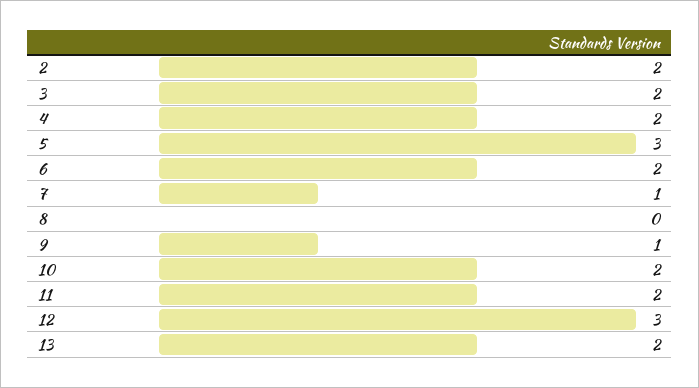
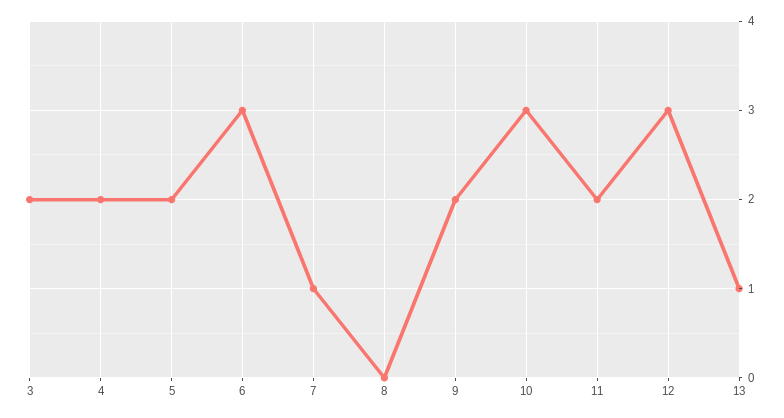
  {
-   "2": 2,
    "3": 2,
    "4": 2,
-   "5": 3,
+   "5": 2,
-   "6": 2,
+   "6": 3,
    "7": 1,
    "8": 0,
-   "9": 1,
+   "9": 2,
-   "10": 2,
+   "10": 3,
    "11": 2,
    "12": 3,
-   "13": 2
+   "13": 1
  }

